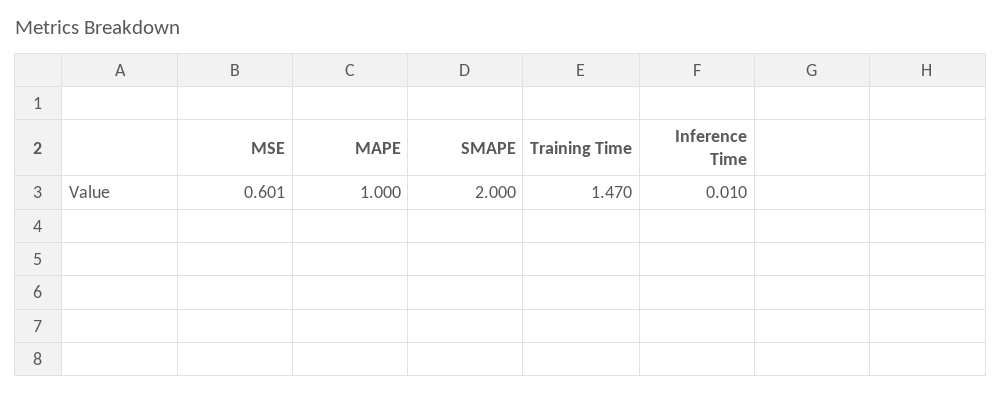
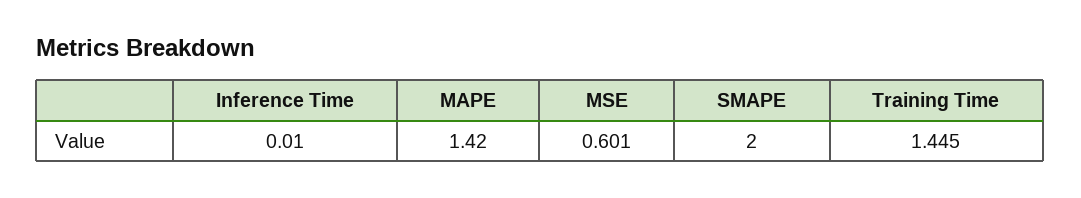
  {
    "MSE": 0.601,
-   "MAPE": 1,
+   "MAPE": 1.42,
    "SMAPE": 2,
-   "Training Time": 1.47,
+   "Training Time": 1.445,
    "Inference Time": 0.01
  }

